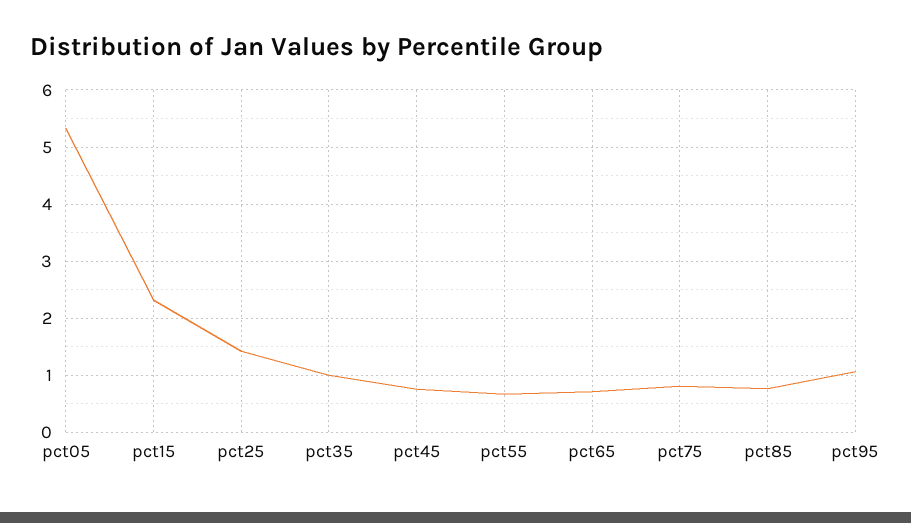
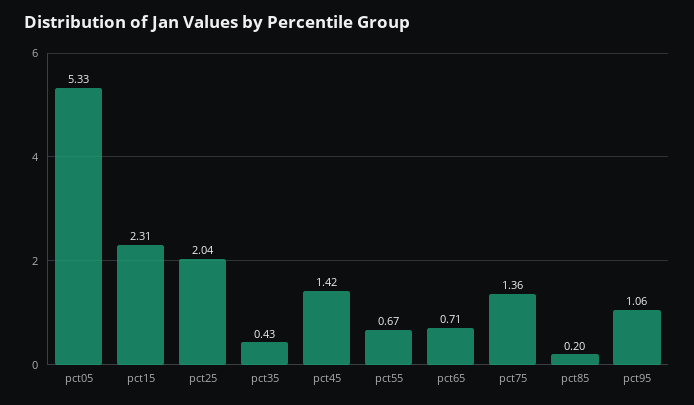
  {
    "pct05": 5.33,
    "pct15": 2.31,
-   "pct25": 1.4,
+   "pct25": 2.04,
-   "pct35": 1,
+   "pct35": 0.43,
-   "pct45": 0.8,
+   "pct45": 1.42,
    "pct55": 0.67,
    "pct65": 0.71,
-   "pct75": 0.8,
+   "pct75": 1.36,
-   "pct85": 0.8,
+   "pct85": 0.2,
    "pct95": 1.06
  }

